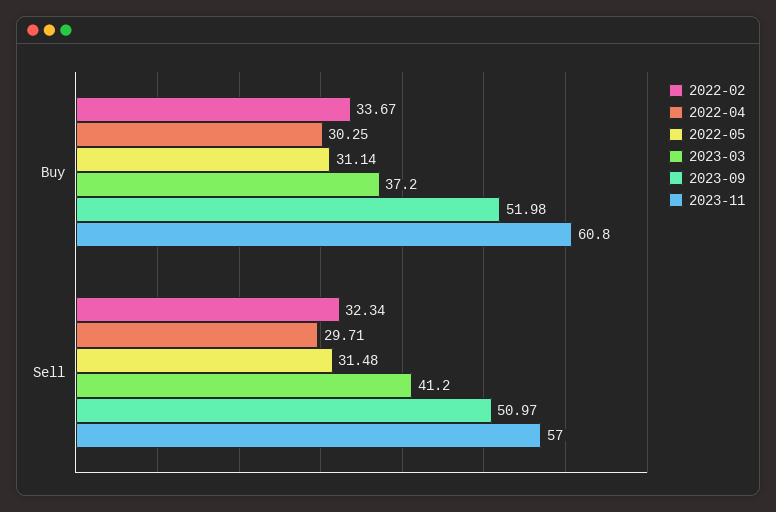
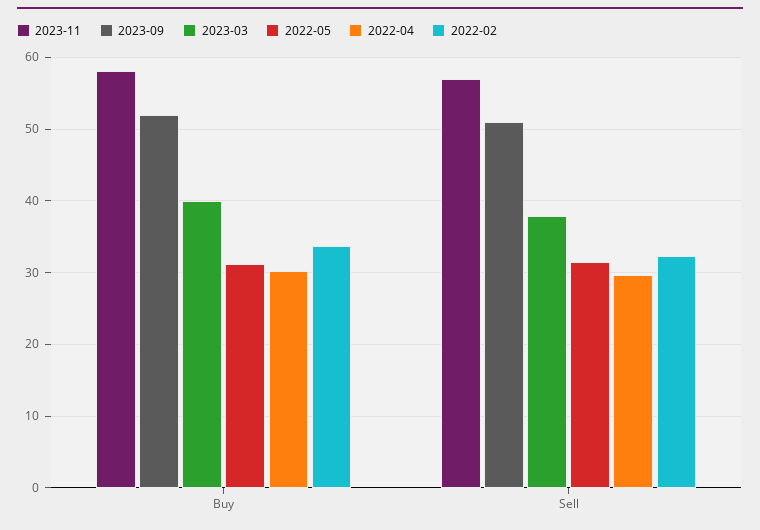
  {
    "2022-02": {
      "Buy": 33.67,
      "Sell": 32.34
    },
    "2022-04": {
      "Buy": 30.25,
      "Sell": 29.71
    },
    "2022-05": {
      "Buy": 31.14,
      "Sell": 31.48
    },
    "2023-03": {
-     "Buy": 37.2,
+     "Buy": 40,
-     "Sell": 41.2
+     "Sell": 38
    },
    "2023-09": {
      "Buy": 51.98,
      "Sell": 50.97
    },
    "2023-11": {
-     "Buy": 60.8,
+     "Buy": 58,
      "Sell": 57
    }
  }

